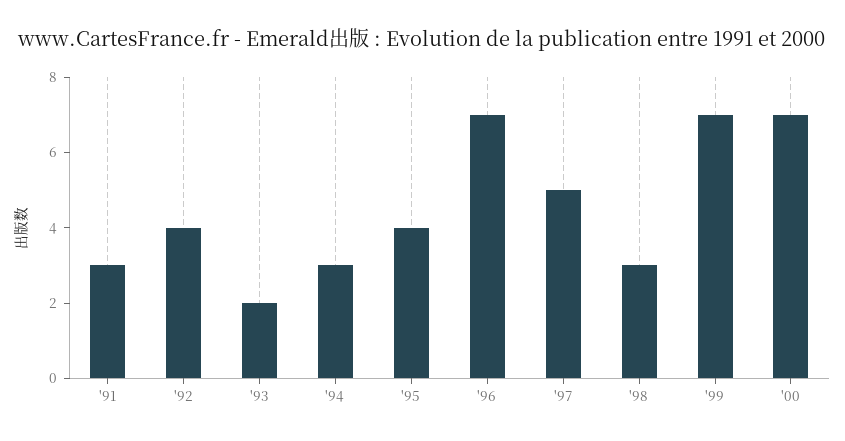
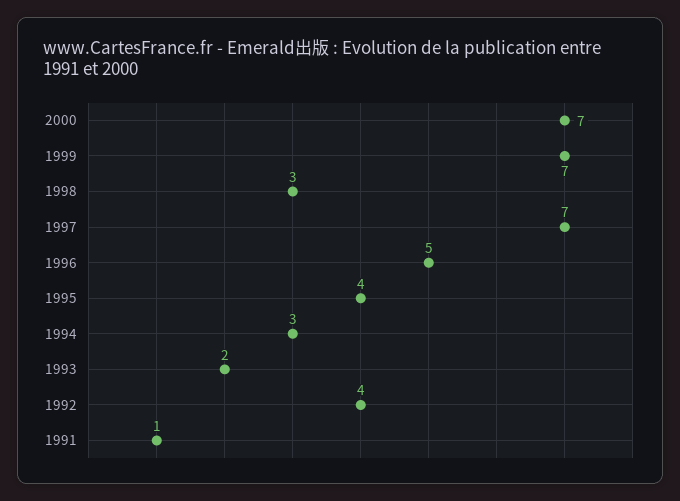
  {
-   "'91": 3,
+   "'91": 1,
    "'92": 4,
    "'93": 2,
    "'94": 3,
    "'95": 4,
-   "'96": 7,
+   "'96": 5,
-   "'97": 5,
+   "'97": 7,
    "'98": 3,
    "'99": 7,
    "'00": 7
  }

